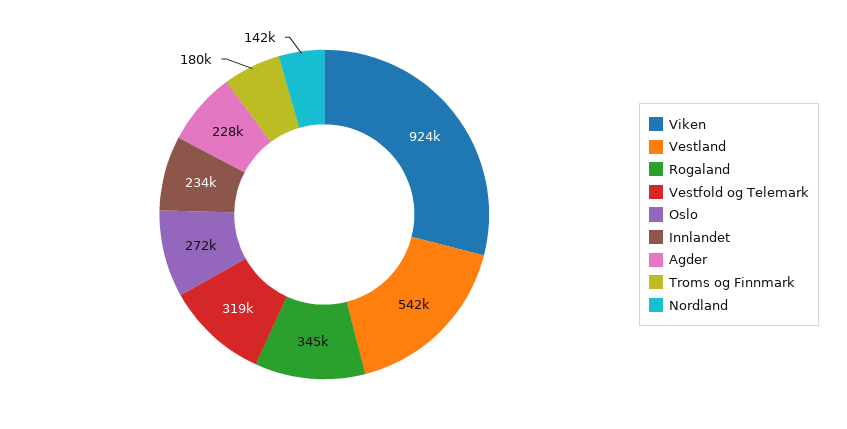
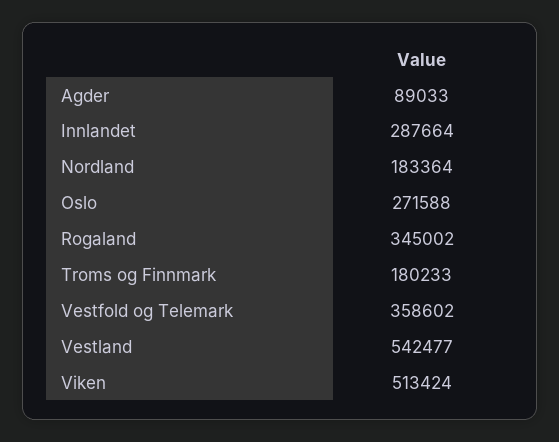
  {
-   "Viken": 924000,
+   "Viken": 513424,
    "Vestland": 542477,
    "Rogaland": 345002,
-   "Vestfold og Telemark": 319000,
+   "Vestfold og Telemark": 358602,
    "Oslo": 271588,
-   "Innlandet": 234000,
+   "Innlandet": 287664,
-   "Agder": 228000,
+   "Agder": 89033,
    "Troms og Finnmark": 180233,
-   "Nordland": 142000
+   "Nordland": 183364
  }

